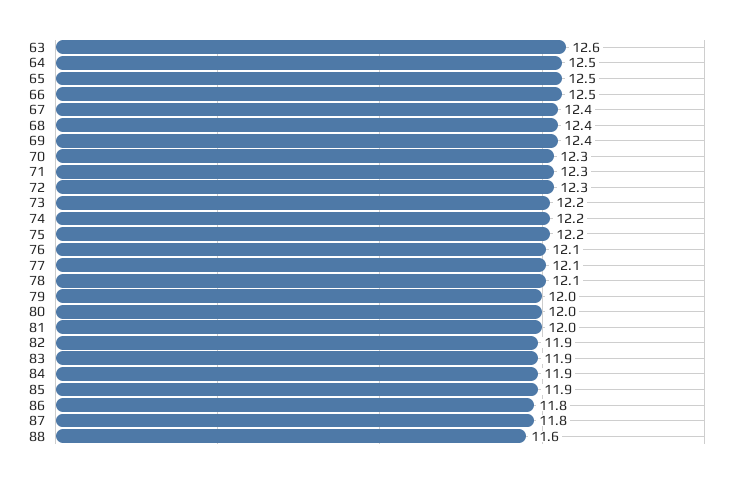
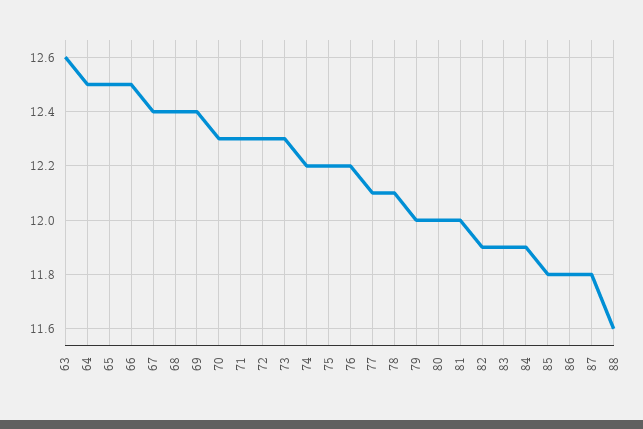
  {
    "63": 12.6,
    "64": 12.5,
    "65": 12.5,
    "66": 12.5,
    "67": 12.4,
    "68": 12.4,
    "69": 12.4,
    "70": 12.3,
    "71": 12.3,
    "72": 12.3,
-   "73": 12.2,
+   "73": 12.3,
    "74": 12.2,
    "75": 12.2,
-   "76": 12.1,
+   "76": 12.2,
    "77": 12.1,
    "78": 12.1,
    "79": 12,
    "80": 12,
    "81": 12,
    "82": 11.9,
    "83": 11.9,
    "84": 11.9,
-   "85": 11.9,
+   "85": 11.8,
    "86": 11.8,
    "87": 11.8,
    "88": 11.6
  }

